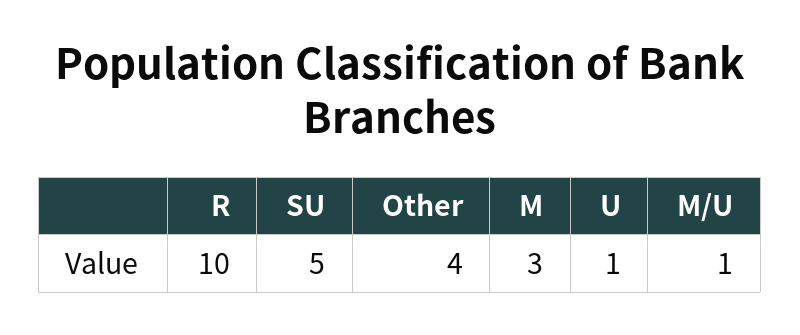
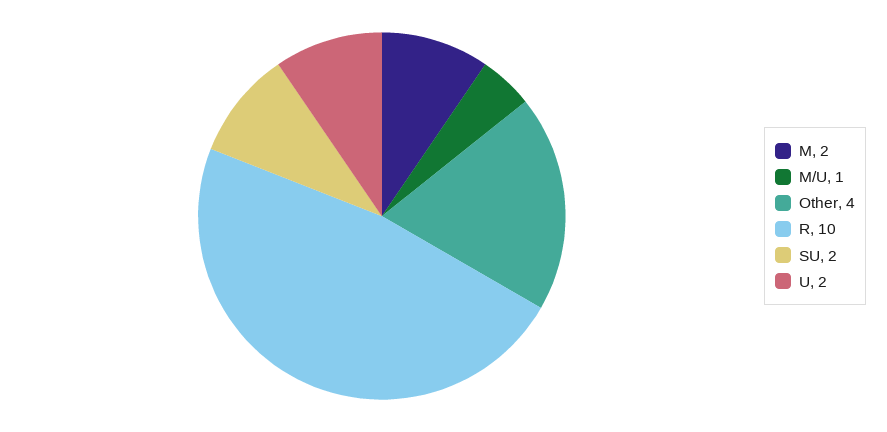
  {
    "R": 10,
-   "SU": 5,
+   "SU": 2,
    "Other": 4,
-   "M": 3,
+   "M": 2,
-   "U": 1,
+   "U": 2,
    "M/U": 1
  }

